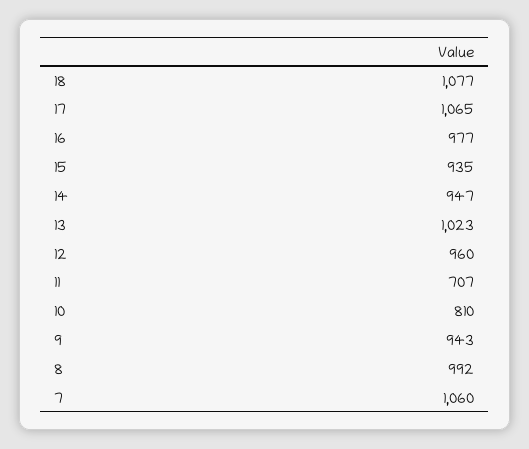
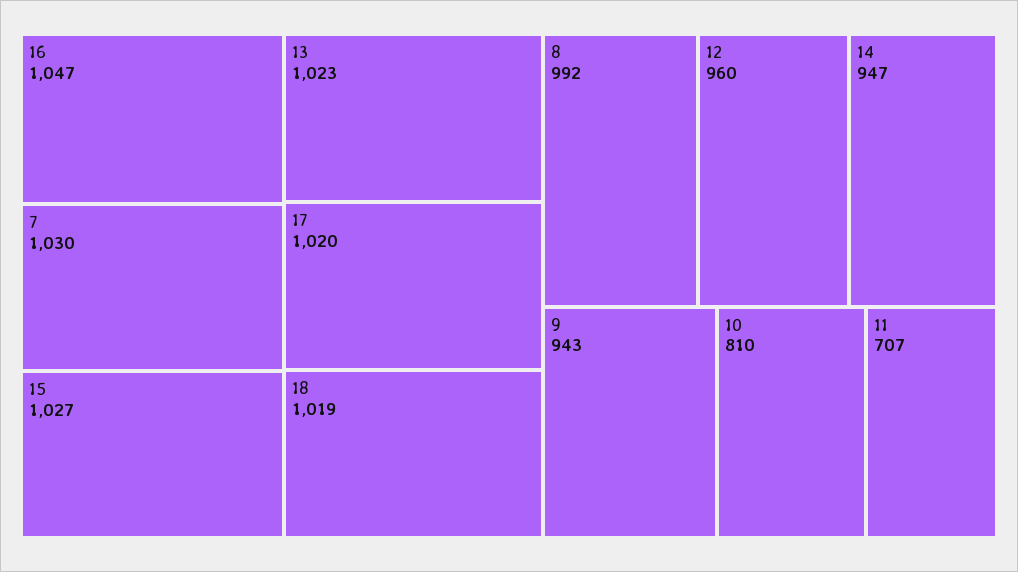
  {
-   "18": 1077,
+   "18": 1019,
-   "17": 1065,
+   "17": 1020,
-   "16": 977,
+   "16": 1047,
-   "15": 935,
+   "15": 1027,
    "14": 947,
    "13": 1023,
    "12": 960,
    "11": 707,
    "10": 810,
    "9": 943,
    "8": 992,
-   "7": 1060
+   "7": 1030
  }

